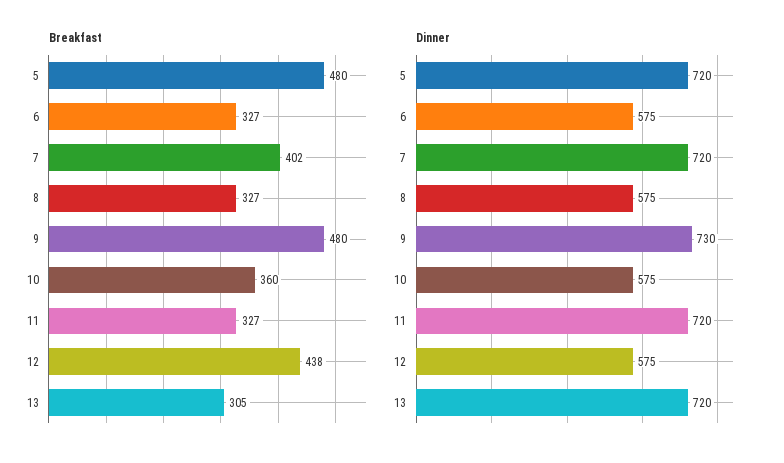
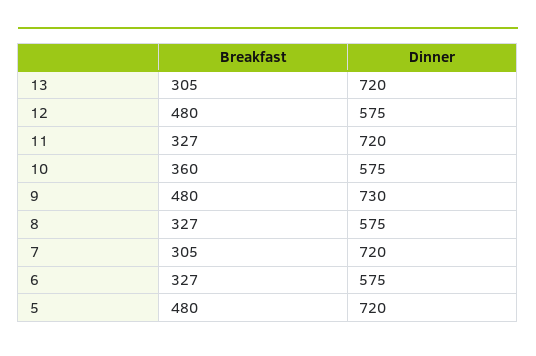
  {
    "Breakfast": {
      "5": 480,
      "6": 327,
-     "7": 402,
+     "7": 305,
      "8": 327,
      "9": 480,
      "10": 360,
      "11": 327,
-     "12": 438,
+     "12": 480,
      "13": 305
    },
    "Dinner": {
      "5": 720,
      "6": 575,
      "7": 720,
      "8": 575,
      "9": 730,
      "10": 575,
      "11": 720,
      "12": 575,
      "13": 720
    }
  }

